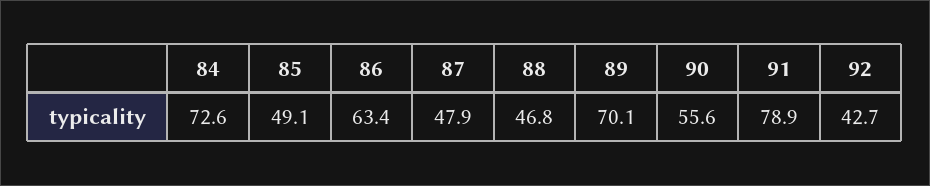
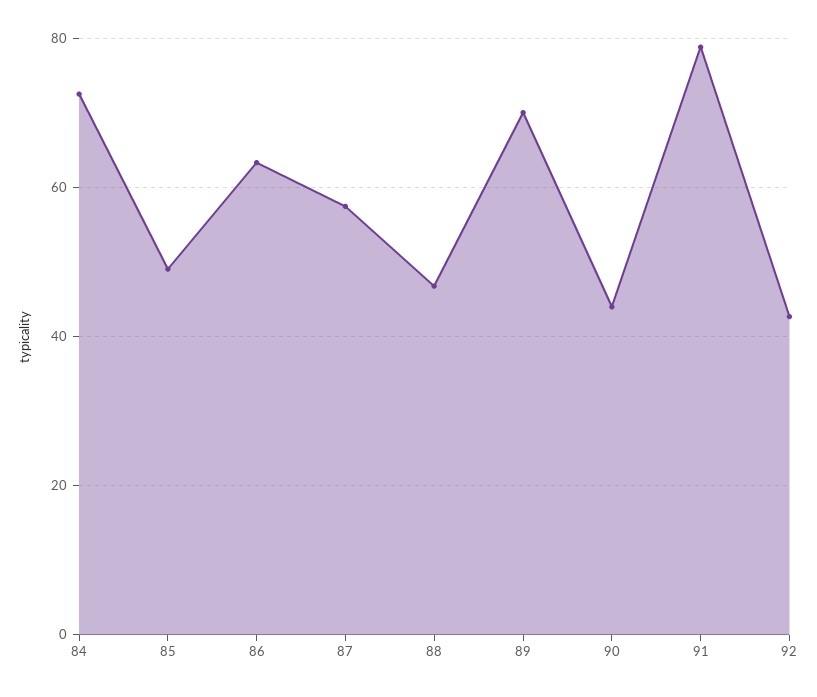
  {
    "84": 72.6,
    "85": 49.1,
    "86": 63.4,
-   "87": 47.9,
+   "87": 58,
    "88": 46.8,
    "89": 70.1,
-   "90": 55.6,
+   "90": 44,
    "91": 78.9,
    "92": 42.7
  }

